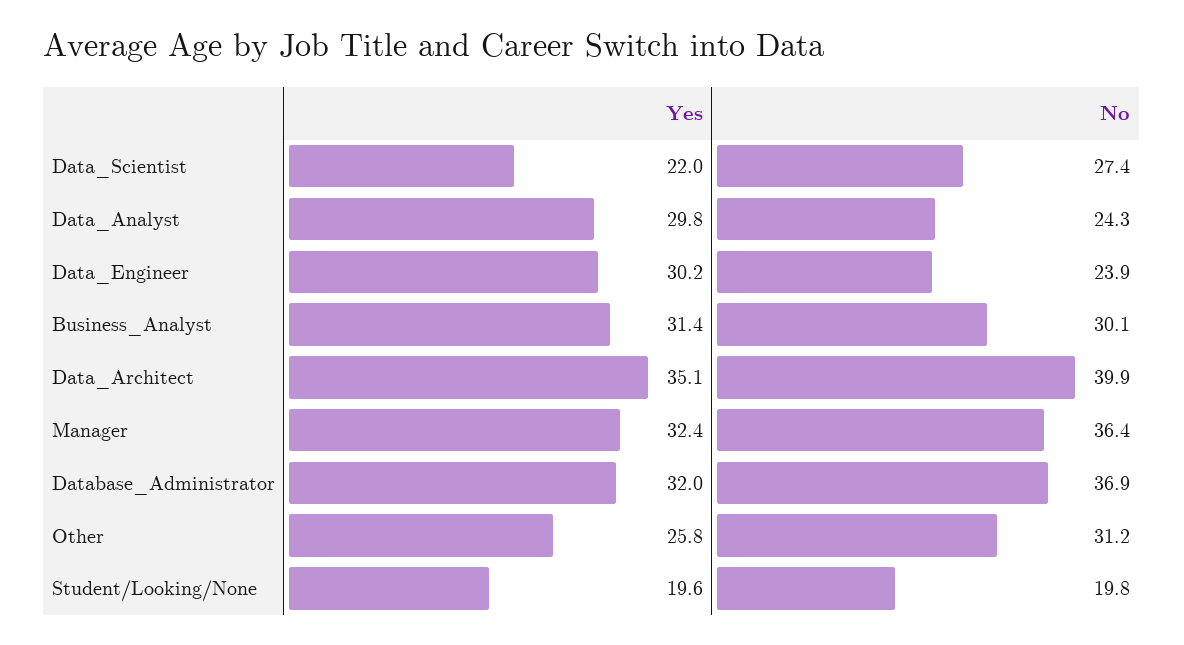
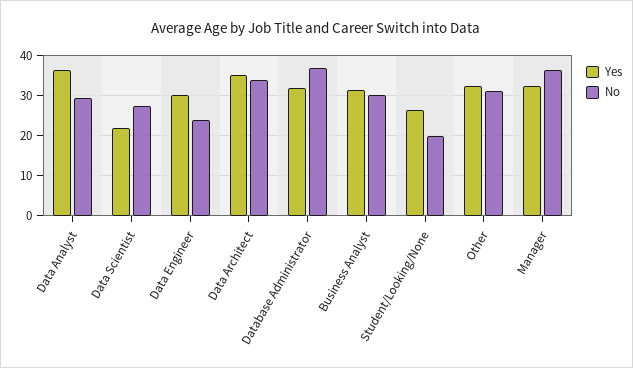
  {
    "Yes": {
      "Data_Scientist": 22,
-     "Data_Analyst": 29.8,
+     "Data_Analyst": 36,
      "Data_Engineer": 30.2,
      "Business_Analyst": 31.4,
      "Data_Architect": 35.1,
      "Manager": 32.4,
      "Database_Administrator": 32,
-     "Other": 25.8,
+     "Other": 32,
-     "Student/Looking/None": 19.6
+     "Student/Looking/None": 26
    },
    "No": {
      "Data_Scientist": 27.4,
-     "Data_Analyst": 24.3,
+     "Data_Analyst": 30,
      "Data_Engineer": 23.9,
      "Business_Analyst": 30.1,
-     "Data_Architect": 39.9,
+     "Data_Architect": 34,
      "Manager": 36.4,
      "Database_Administrator": 36.9,
      "Other": 31.2,
      "Student/Looking/None": 19.8
    }
  }

